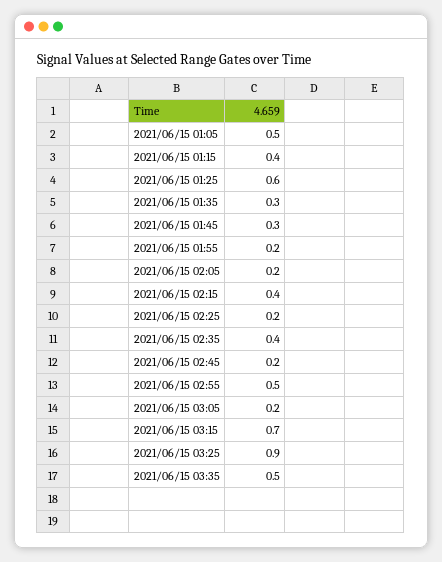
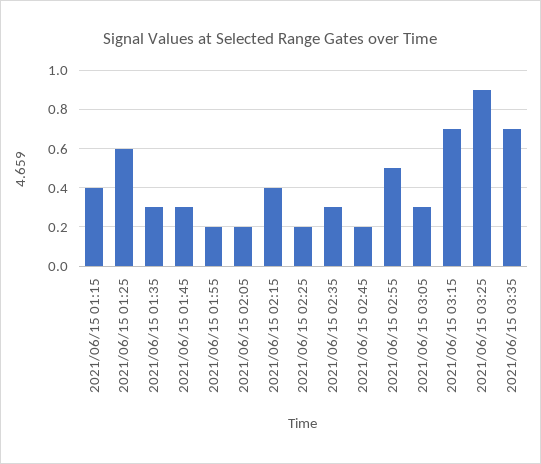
  {
-   "2021/06/15 01:05": 0.5,
    "2021/06/15 01:15": 0.4,
    "2021/06/15 01:25": 0.6,
    "2021/06/15 01:35": 0.3,
    "2021/06/15 01:45": 0.3,
    "2021/06/15 01:55": 0.2,
    "2021/06/15 02:05": 0.2,
    "2021/06/15 02:15": 0.4,
    "2021/06/15 02:25": 0.2,
-   "2021/06/15 02:35": 0.4,
+   "2021/06/15 02:35": 0.3,
    "2021/06/15 02:45": 0.2,
    "2021/06/15 02:55": 0.5,
-   "2021/06/15 03:05": 0.2,
+   "2021/06/15 03:05": 0.3,
    "2021/06/15 03:15": 0.7,
    "2021/06/15 03:25": 0.9,
-   "2021/06/15 03:35": 0.5
+   "2021/06/15 03:35": 0.7
  }

